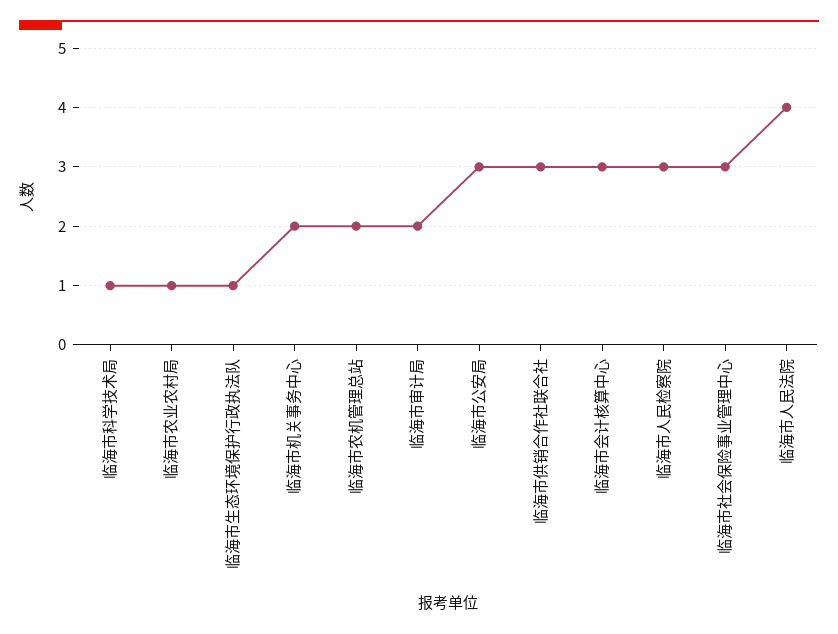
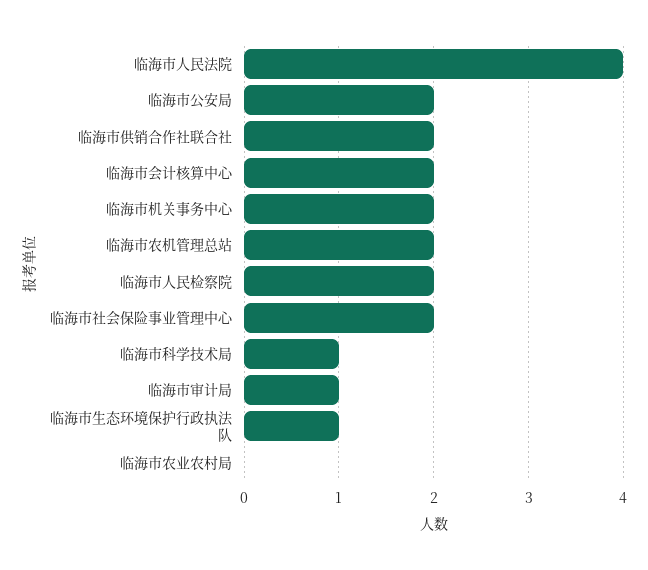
  {
    "临海市科学技术局": 1,
-   "临海市农业农村局": 1,
+   "临海市农业农村局": 0,
    "临海市生态环境保护行政执法队": 1,
    "临海市机关事务中心": 2,
    "临海市农机管理总站": 2,
-   "临海市审计局": 2,
+   "临海市审计局": 1,
-   "临海市公安局": 3,
+   "临海市公安局": 2,
-   "临海市供销合作社联合社": 3,
+   "临海市供销合作社联合社": 2,
-   "临海市会计核算中心": 3,
+   "临海市会计核算中心": 2,
-   "临海市人民检察院": 3,
+   "临海市人民检察院": 2,
-   "临海市社会保险事业管理中心": 3,
+   "临海市社会保险事业管理中心": 2,
    "临海市人民法院": 4
  }

